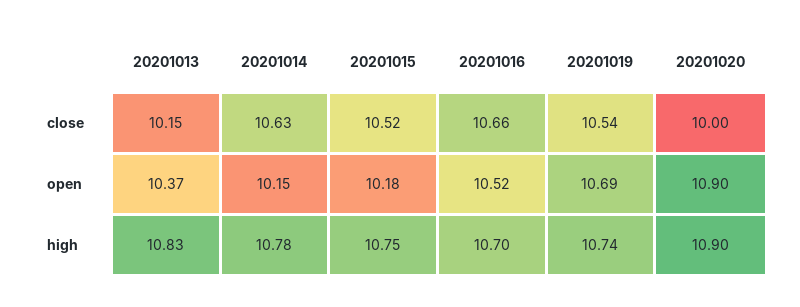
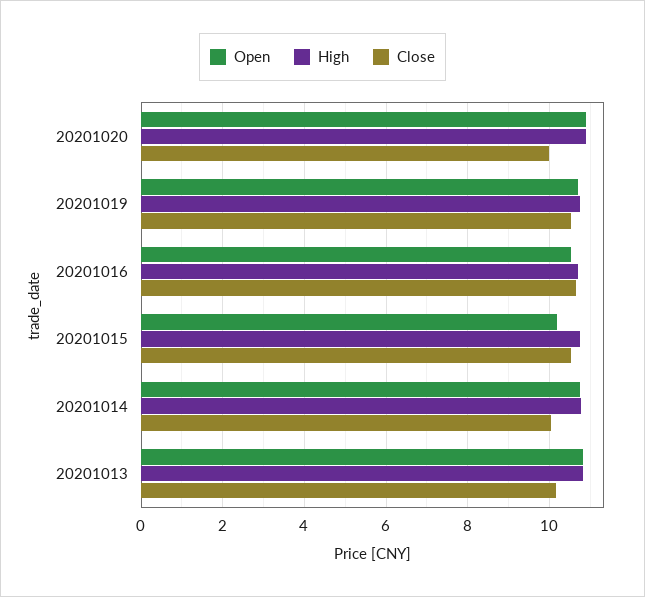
  {
    "close": {
      "20201013": 10.15,
-     "20201014": 10.63,
+     "20201014": 10,
      "20201015": 10.52,
      "20201016": 10.66,
      "20201019": 10.54,
      "20201020": 10
    },
    "open": {
-     "20201013": 10.37,
+     "20201013": 10.8,
-     "20201014": 10.15,
+     "20201014": 10.8,
      "20201015": 10.18,
      "20201016": 10.52,
      "20201019": 10.69,
      "20201020": 10.9
    },
    "high": {
      "20201013": 10.83,
      "20201014": 10.78,
      "20201015": 10.75,
      "20201016": 10.7,
      "20201019": 10.74,
      "20201020": 10.9
    }
  }

